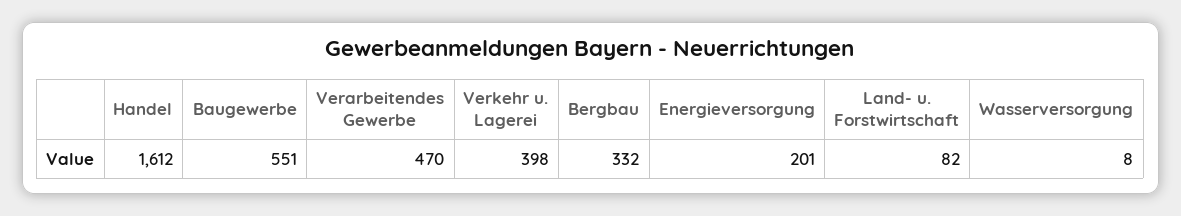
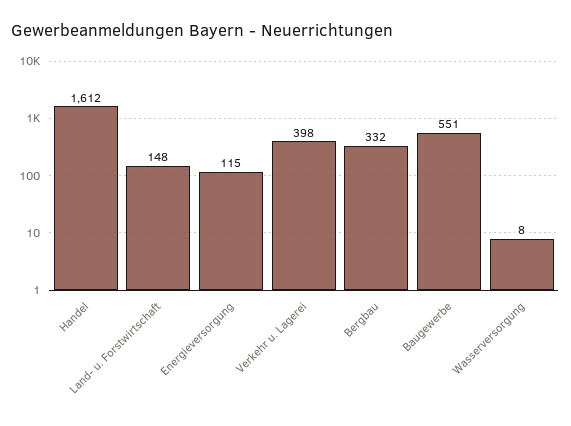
  {
    "Handel": 1612,
    "Baugewerbe": 551,
-   "Verarbeitendes Gewerbe": 470,
    "Verkehr u. Lagerei": 398,
    "Bergbau": 332,
-   "Energieversorgung": 201,
+   "Energieversorgung": 115,
-   "Land- u. Forstwirtschaft": 82,
+   "Land- u. Forstwirtschaft": 148,
    "Wasserversorgung": 8
  }

